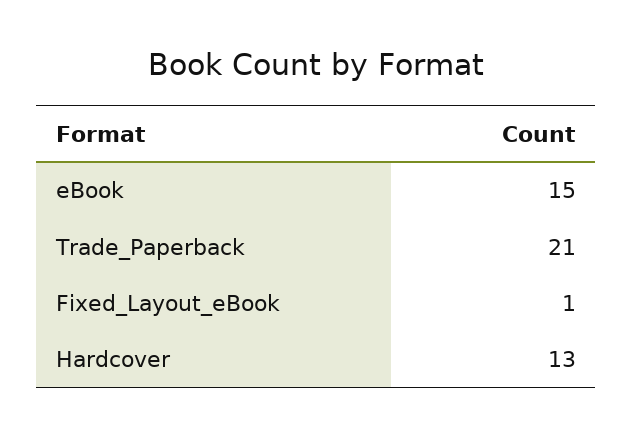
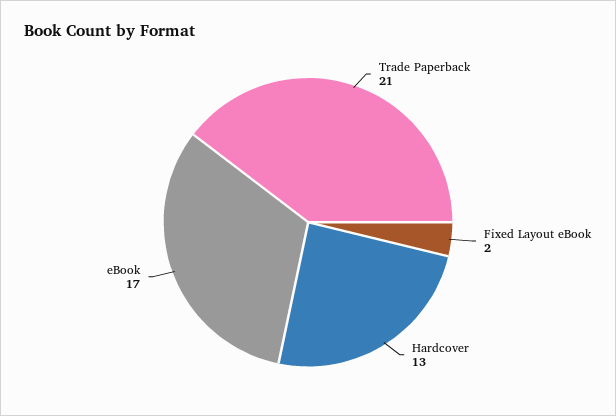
  {
-   "eBook": 15,
+   "eBook": 17,
    "Trade_Paperback": 21,
-   "Fixed_Layout_eBook": 1,
+   "Fixed_Layout_eBook": 2,
    "Hardcover": 13
  }

